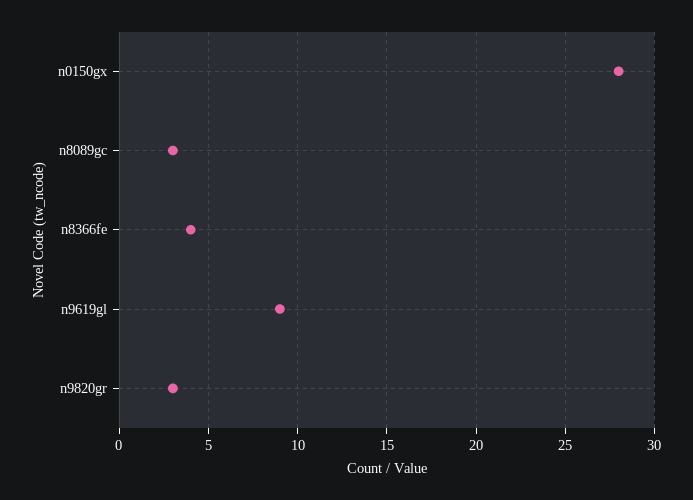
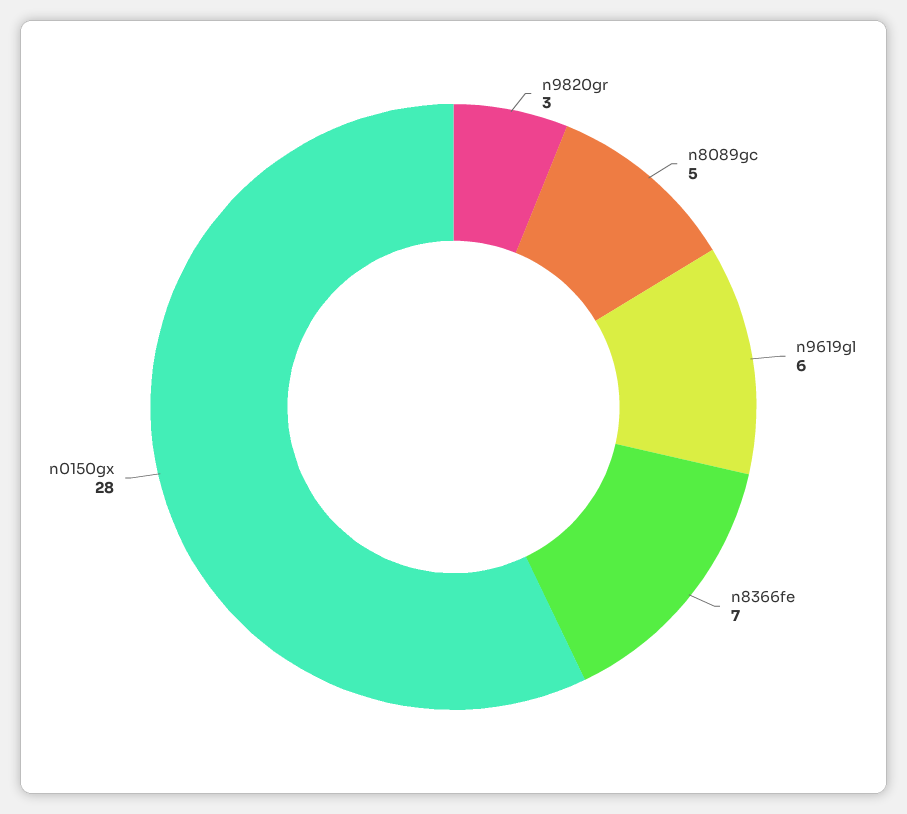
  {
    "n0150gx": 28,
-   "n8089gc": 3,
+   "n8089gc": 5,
-   "n8366fe": 4,
+   "n8366fe": 7,
-   "n9619gl": 9,
+   "n9619gl": 6,
    "n9820gr": 3
  }

